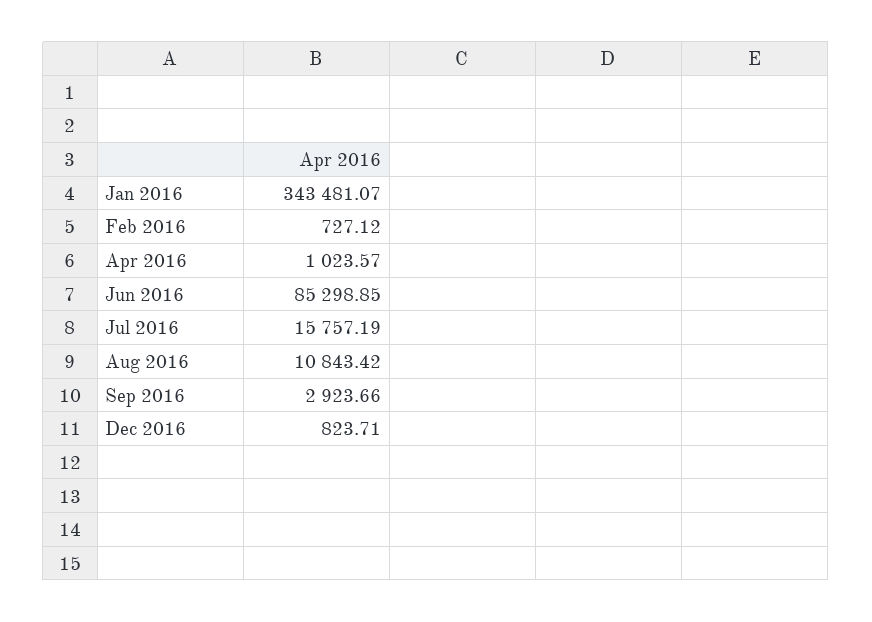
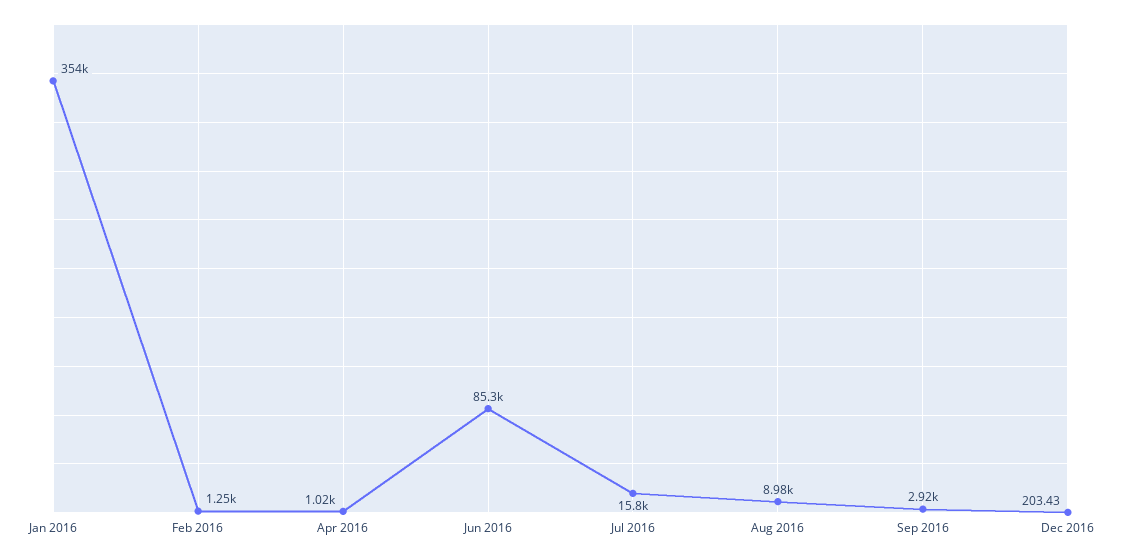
  {
-   "Jan 2016": 343481.07,
+   "Jan 2016": 354000,
-   "Feb 2016": 727.12,
+   "Feb 2016": 1250,
    "Apr 2016": 1023.57,
    "Jun 2016": 85298.85,
    "Jul 2016": 15757.19,
-   "Aug 2016": 10843.42,
+   "Aug 2016": 8980,
    "Sep 2016": 2923.66,
-   "Dec 2016": 823.71
+   "Dec 2016": 203.43
  }

